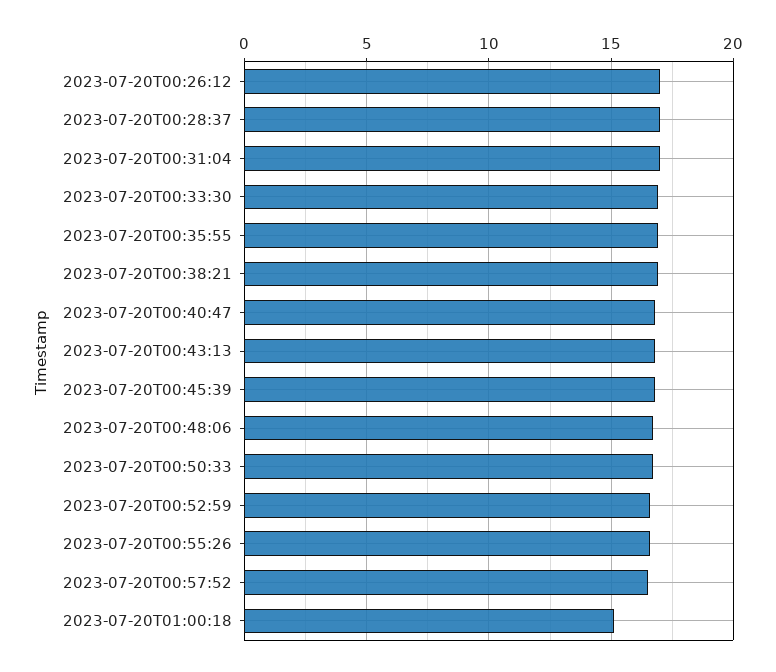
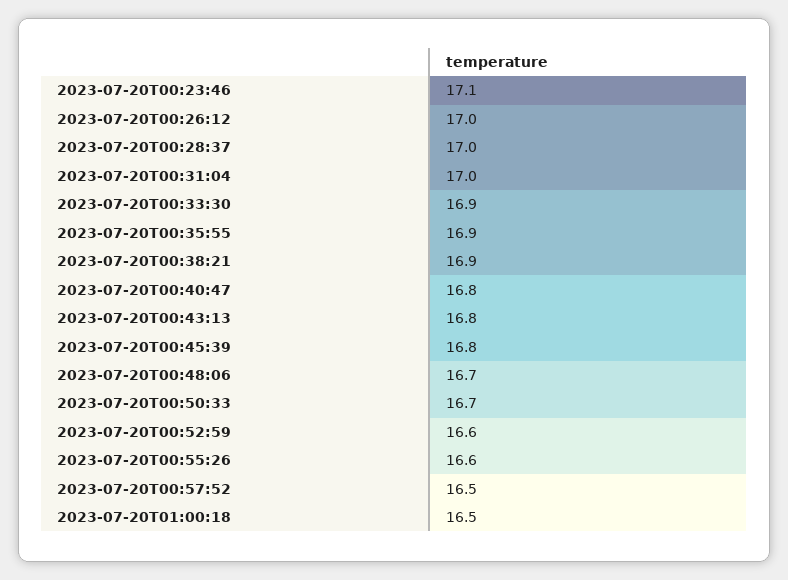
  {
    "2023-07-20T00:26:12": 17,
    "2023-07-20T00:28:37": 17,
    "2023-07-20T00:31:04": 17,
    "2023-07-20T00:33:30": 16.9,
    "2023-07-20T00:35:55": 16.9,
    "2023-07-20T00:38:21": 16.9,
    "2023-07-20T00:40:47": 16.8,
    "2023-07-20T00:43:13": 16.8,
    "2023-07-20T00:45:39": 16.8,
    "2023-07-20T00:48:06": 16.7,
    "2023-07-20T00:50:33": 16.7,
    "2023-07-20T00:52:59": 16.6,
    "2023-07-20T00:55:26": 16.6,
    "2023-07-20T00:57:52": 16.5,
-   "2023-07-20T01:00:18": 15
+   "2023-07-20T01:00:18": 16.5,
+   "2023-07-20T00:23:46": 17.1
  }

